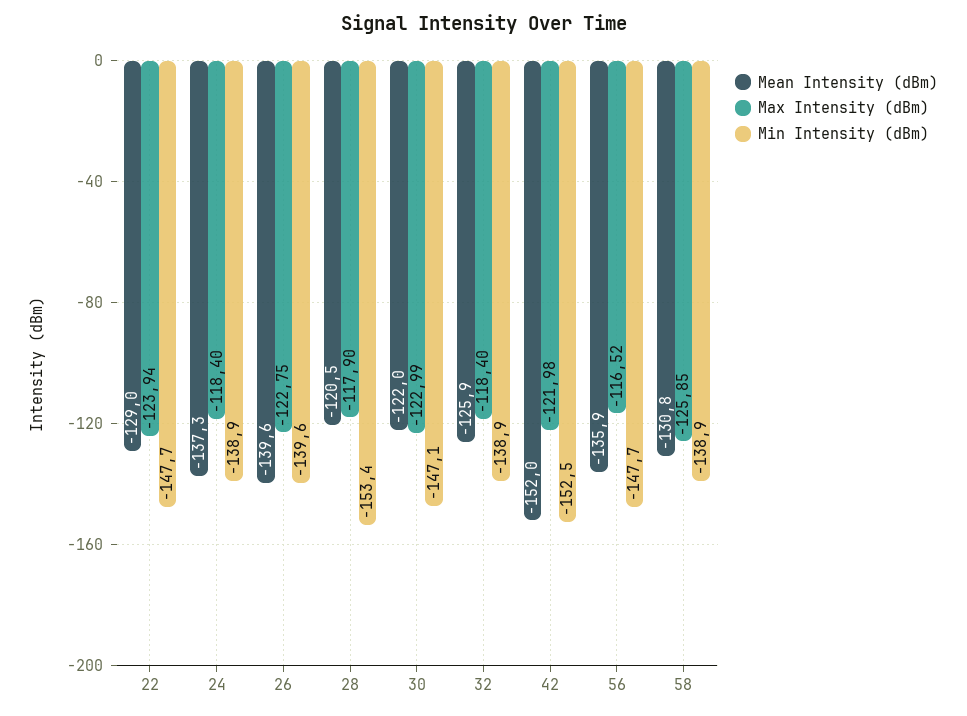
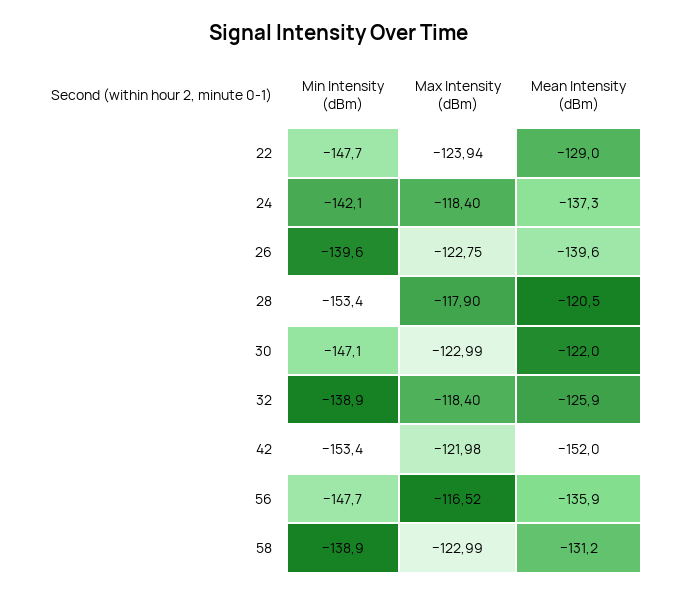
  {
    "Mean Intensity (dBm)": {
      "22": -129,
      "24": -137.3,
      "26": -139.6,
      "28": -120.5,
      "30": -122,
      "32": -125.9,
      "42": -152,
      "56": -135.9,
-     "58": -130.8
+     "58": -131.2
    },
    "Max Intensity (dBm)": {
      "22": -123.94,
      "24": -118.4,
      "26": -122.75,
      "28": -117.9,
      "30": -122.99,
      "32": -118.4,
      "42": -121.98,
      "56": -116.52,
-     "58": -125.85
+     "58": -122.99
    },
    "Min Intensity (dBm)": {
      "22": -147.7,
-     "24": -138.9,
+     "24": -142.1,
      "26": -139.6,
      "28": -153.4,
      "30": -147.1,
      "32": -138.9,
-     "42": -152.5,
+     "42": -153.4,
      "56": -147.7,
      "58": -138.9
    }
  }

